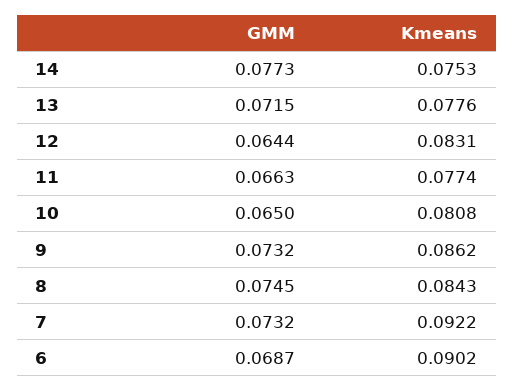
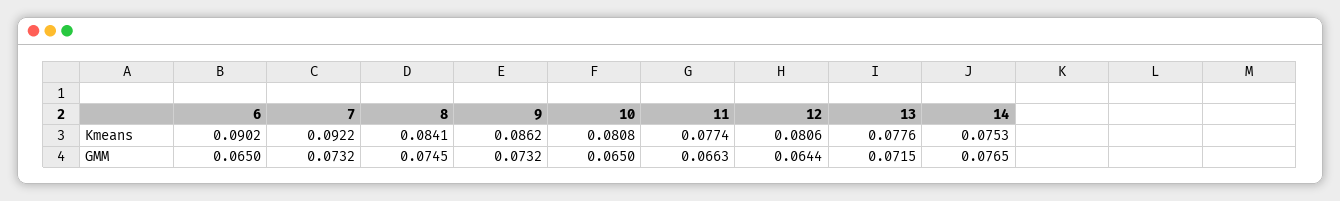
  {
    "GMM": {
-     "14": 0.0773,
+     "14": 0.0765,
      "13": 0.0715,
      "12": 0.0644,
      "11": 0.0663,
      "10": 0.065,
      "9": 0.0732,
      "8": 0.0745,
      "7": 0.0732,
-     "6": 0.0687
+     "6": 0.065
    },
    "Kmeans": {
      "14": 0.0753,
      "13": 0.0776,
-     "12": 0.0831,
+     "12": 0.0806,
      "11": 0.0774,
      "10": 0.0808,
      "9": 0.0862,
-     "8": 0.0843,
+     "8": 0.0841,
      "7": 0.0922,
      "6": 0.0902
    }
  }

